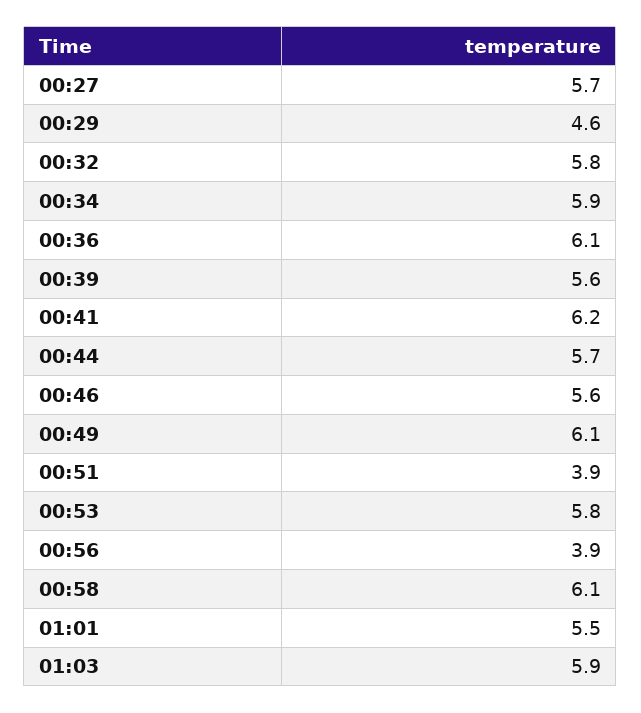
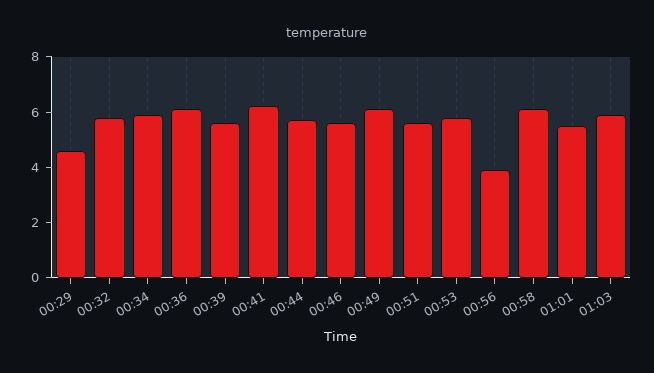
  {
-   "00:27": 5.7,
    "00:29": 4.6,
    "00:32": 5.8,
    "00:34": 5.9,
    "00:36": 6.1,
    "00:39": 5.6,
    "00:41": 6.2,
    "00:44": 5.7,
    "00:46": 5.6,
    "00:49": 6.1,
-   "00:51": 3.9,
+   "00:51": 5.5,
    "00:53": 5.8,
    "00:56": 3.9,
    "00:58": 6.1,
    "01:01": 5.5,
    "01:03": 5.9
  }

